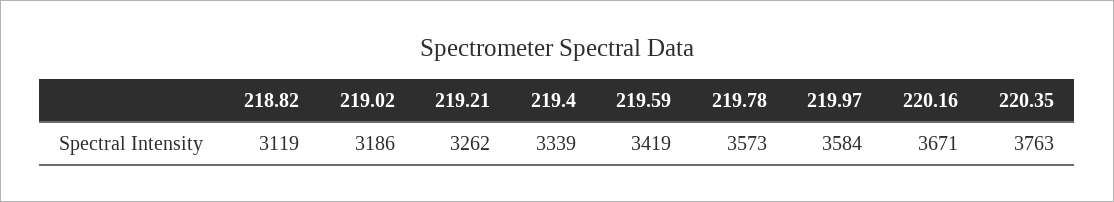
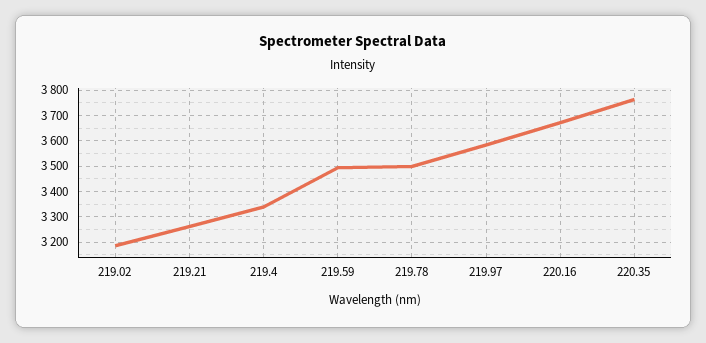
  {
-   "218.82": 3119,
    "219.02": 3186,
    "219.21": 3262,
    "219.4": 3339,
-   "219.59": 3419,
+   "219.59": 3500,
-   "219.78": 3573,
+   "219.78": 3500,
    "219.97": 3584,
    "220.16": 3671,
    "220.35": 3763
  }

